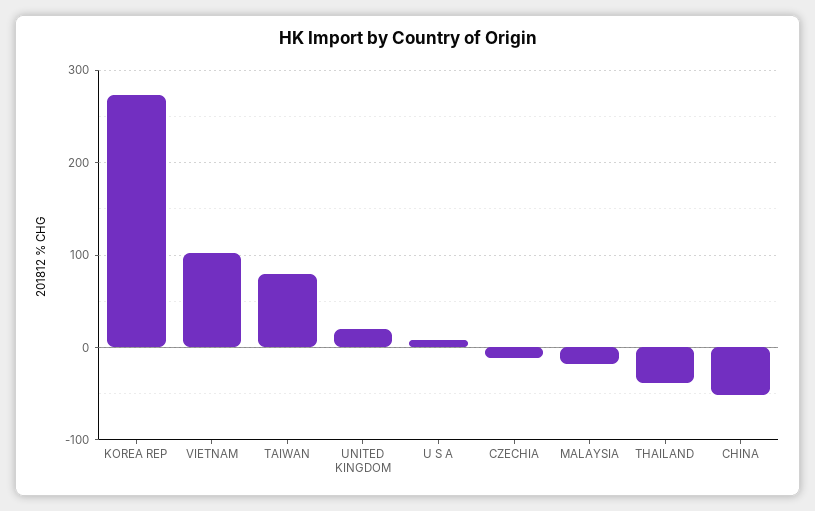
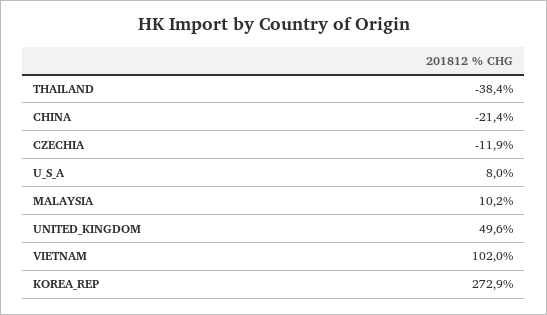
  {
    "KOREA REP": 272.9,
    "VIETNAM": 102,
-   "TAIWAN": 80,
-   "UNITED KINGDOM": 20,
+   "UNITED KINGDOM": 49.6,
    "U S A": 8,
    "CZECHIA": -11.9,
-   "MALAYSIA": -20,
+   "MALAYSIA": 10.2,
    "THAILAND": -38.4,
-   "CHINA": -50
+   "CHINA": -21.4
  }

